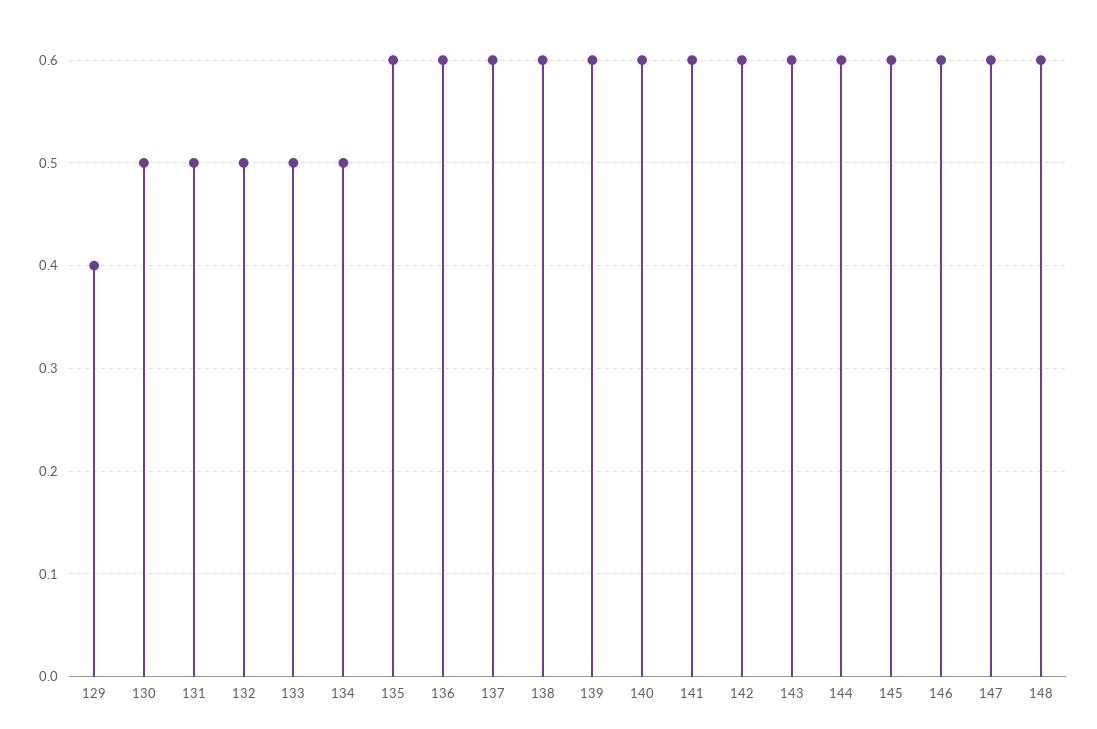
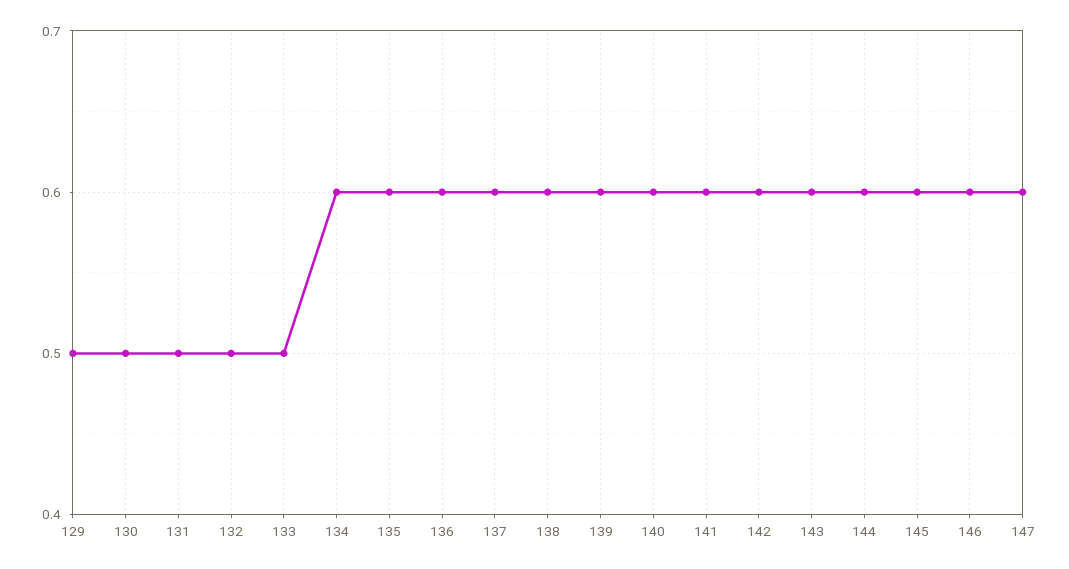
  {
-   "129": 0.4,
+   "129": 0.5,
    "130": 0.5,
    "131": 0.5,
    "132": 0.5,
    "133": 0.5,
-   "134": 0.5,
+   "134": 0.6,
    "135": 0.6,
    "136": 0.6,
    "137": 0.6,
    "138": 0.6,
    "139": 0.6,
    "140": 0.6,
    "141": 0.6,
    "142": 0.6,
    "143": 0.6,
    "144": 0.6,
    "145": 0.6,
    "146": 0.6,
-   "147": 0.6,
+   "147": 0.6
-   "148": 0.6
  }

